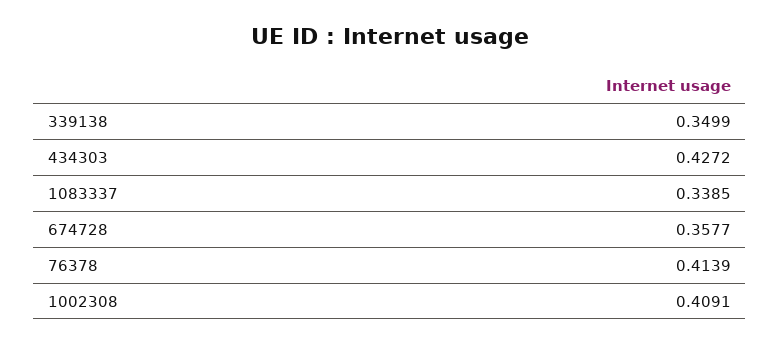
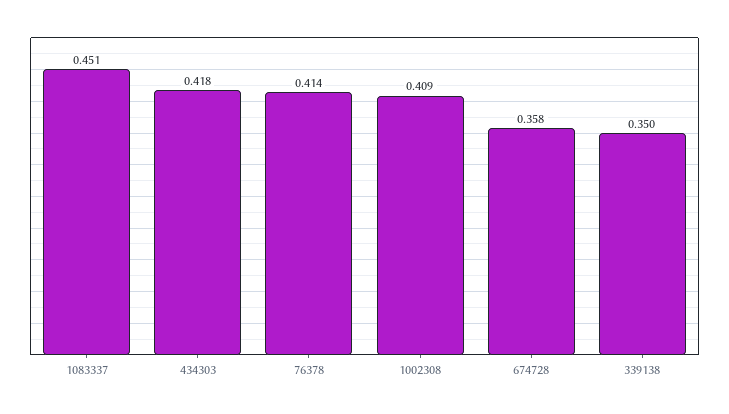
  {
    "339138": 0.3499,
-   "434303": 0.4272,
+   "434303": 0.418,
-   "1083337": 0.3385,
+   "1083337": 0.451,
    "674728": 0.3577,
    "76378": 0.4139,
    "1002308": 0.4091
  }

